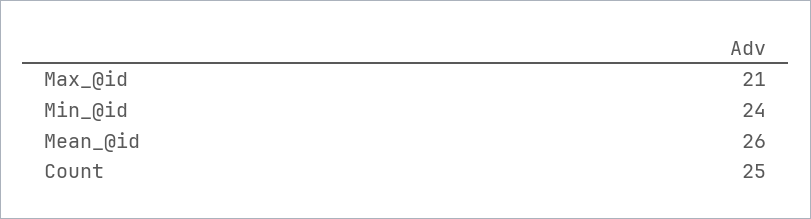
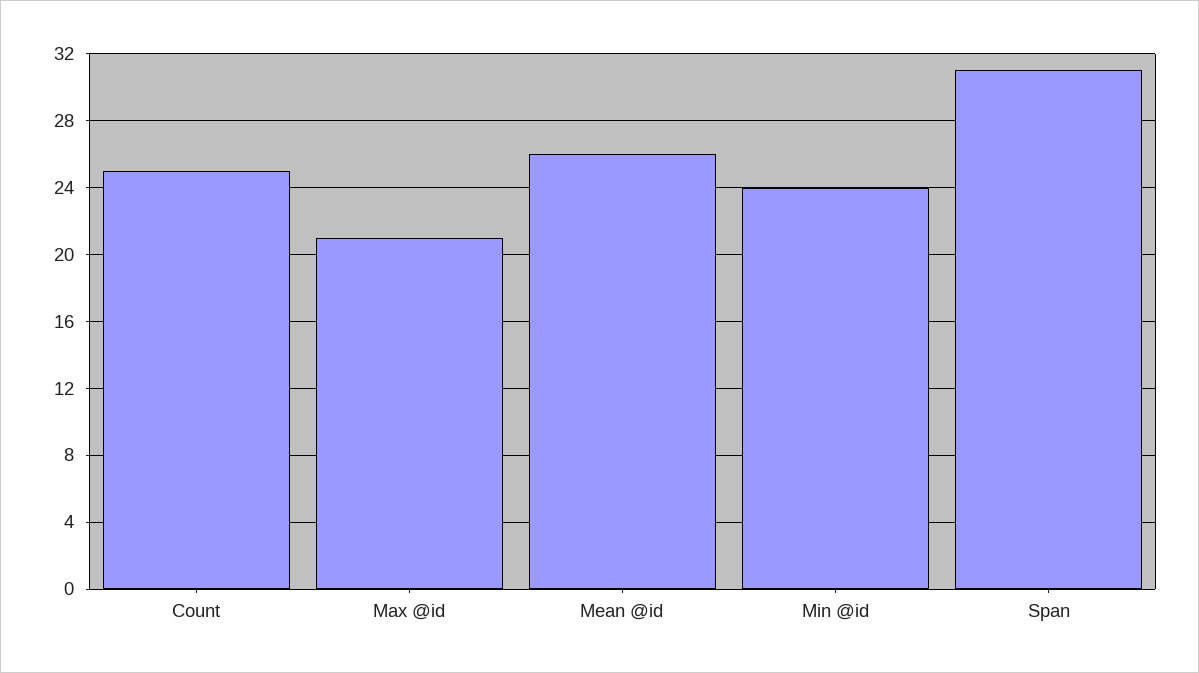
  {
    "Max_@id": 21,
    "Min_@id": 24,
    "Mean_@id": 26,
-   "Count": 25
+   "Count": 25,
+   "Span": 31
  }

